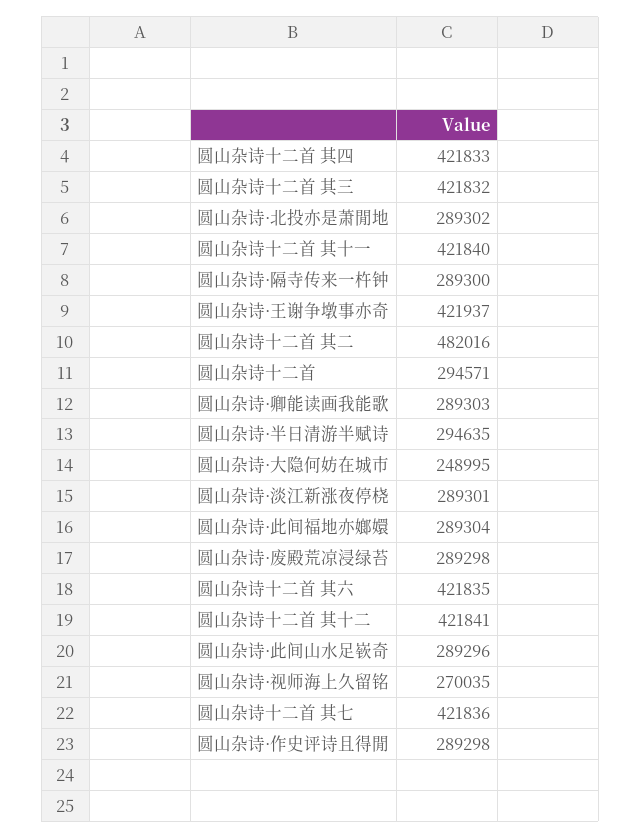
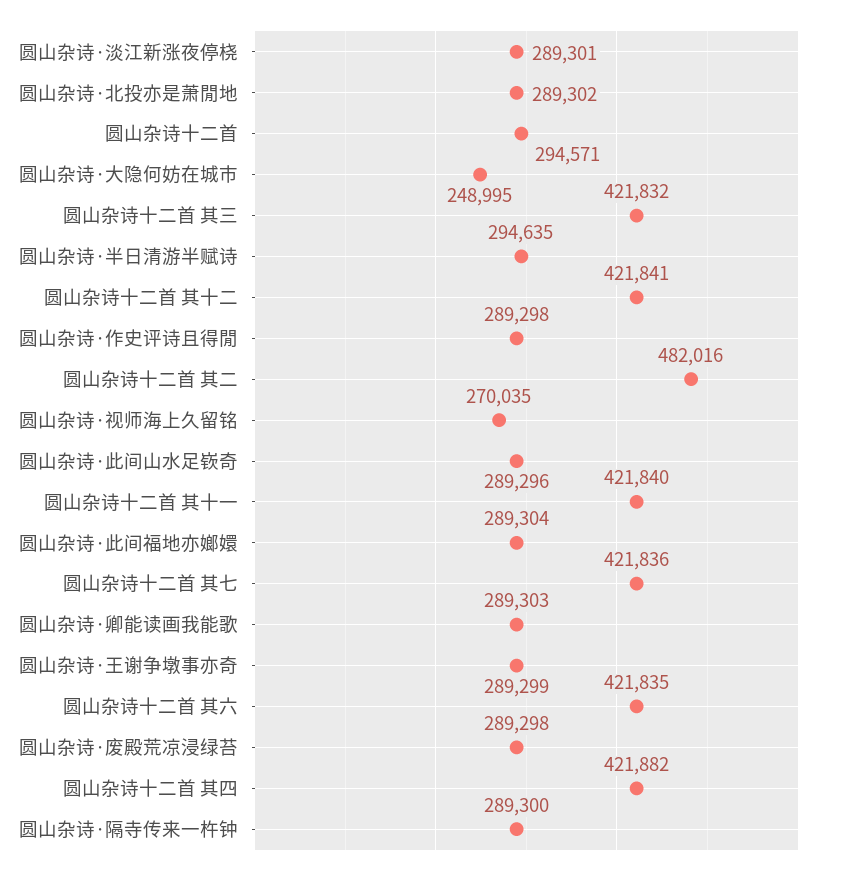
  {
-   "圆山杂诗十二首 其四": 421833,
+   "圆山杂诗十二首 其四": 421882,
    "圆山杂诗十二首 其三": 421832,
    "圆山杂诗·北投亦是萧閒地": 289302,
    "圆山杂诗十二首 其十一": 421840,
    "圆山杂诗·隔寺传来一杵钟": 289300,
-   "圆山杂诗·王谢争墩事亦奇": 421937,
+   "圆山杂诗·王谢争墩事亦奇": 289299,
    "圆山杂诗十二首 其二": 482016,
    "圆山杂诗十二首": 294571,
    "圆山杂诗·卿能读画我能歌": 289303,
    "圆山杂诗·半日清游半赋诗": 294635,
    "圆山杂诗·大隐何妨在城市": 248995,
    "圆山杂诗·淡江新涨夜停桡": 289301,
    "圆山杂诗·此间福地亦嫏嬛": 289304,
    "圆山杂诗·废殿荒凉浸绿苔": 289298,
    "圆山杂诗十二首 其六": 421835,
    "圆山杂诗十二首 其十二": 421841,
    "圆山杂诗·此间山水足嵚奇": 289296,
    "圆山杂诗·视师海上久留铭": 270035,
    "圆山杂诗十二首 其七": 421836,
    "圆山杂诗·作史评诗且得閒": 289298
  }

